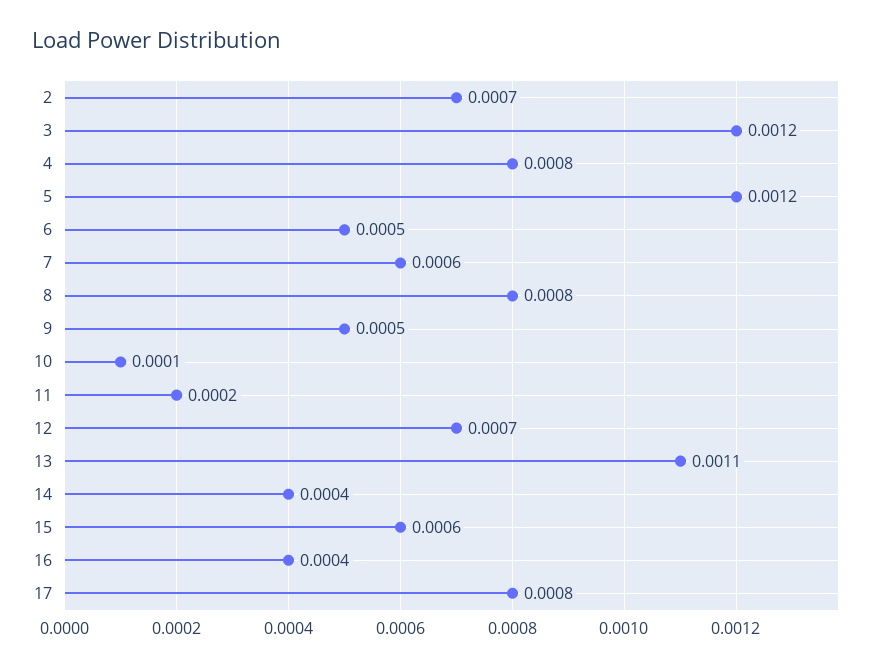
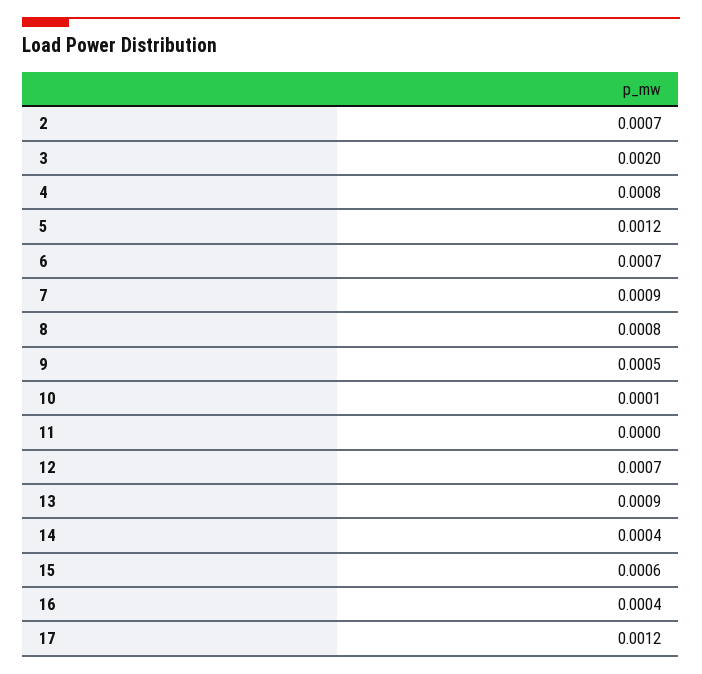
  {
    "2": 0.0007,
-   "3": 0.0012,
+   "3": 0.002,
    "4": 0.0008,
    "5": 0.0012,
-   "6": 0.0005,
+   "6": 0.0007,
-   "7": 0.0006,
+   "7": 0.0009,
    "8": 0.0008,
    "9": 0.0005,
    "10": 0.0001,
-   "11": 0.0002,
+   "11": 0,
    "12": 0.0007,
-   "13": 0.0011,
+   "13": 0.0009,
    "14": 0.0004,
    "15": 0.0006,
    "16": 0.0004,
-   "17": 0.0008
+   "17": 0.0012
  }

